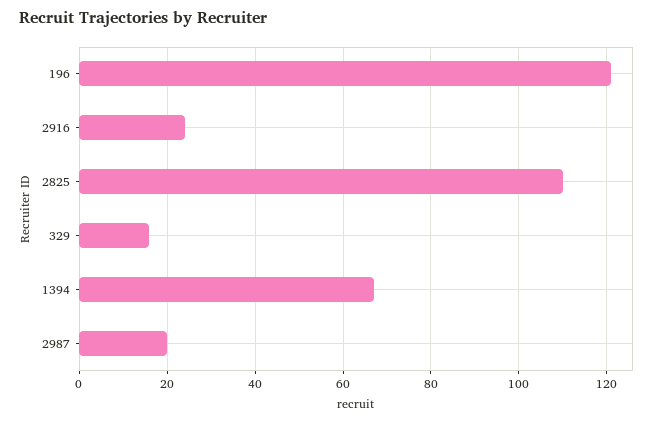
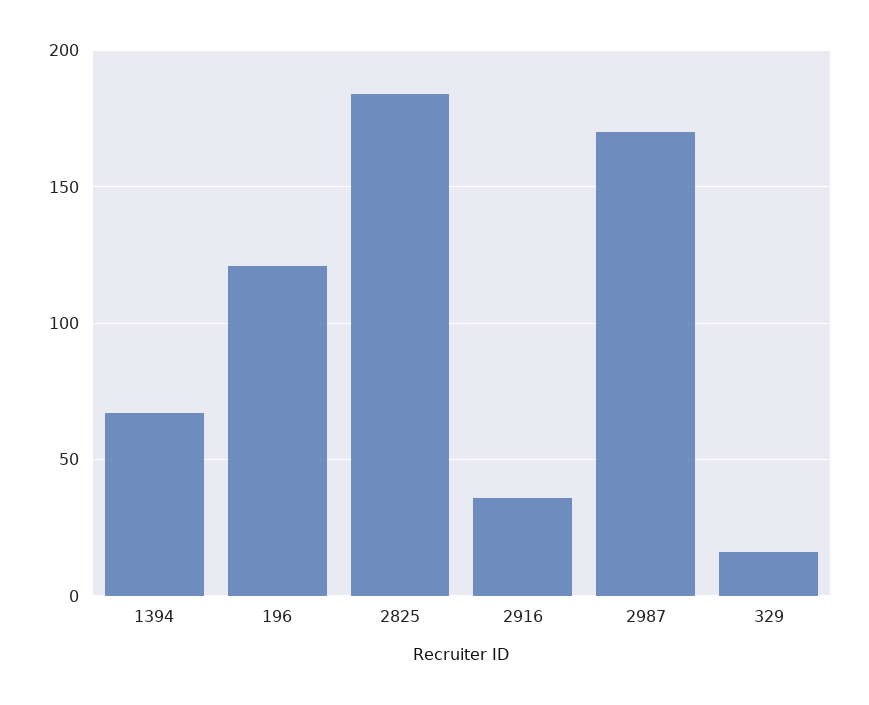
  {
    "196": 120,
-   "2916": 25,
+   "2916": 35,
-   "2825": 110,
+   "2825": 185,
    "329": 15,
    "1394": 65,
-   "2987": 20
+   "2987": 170
  }

